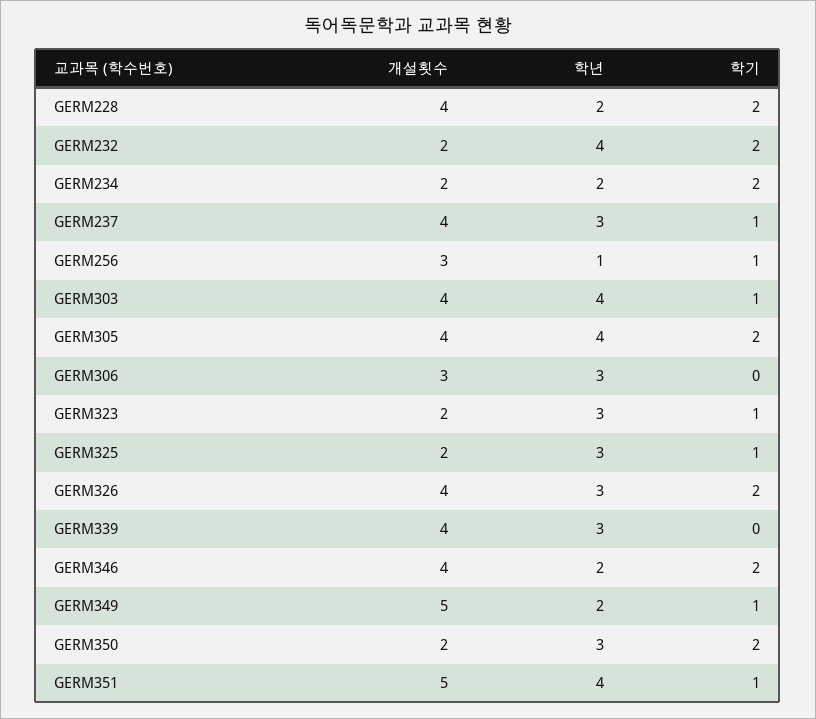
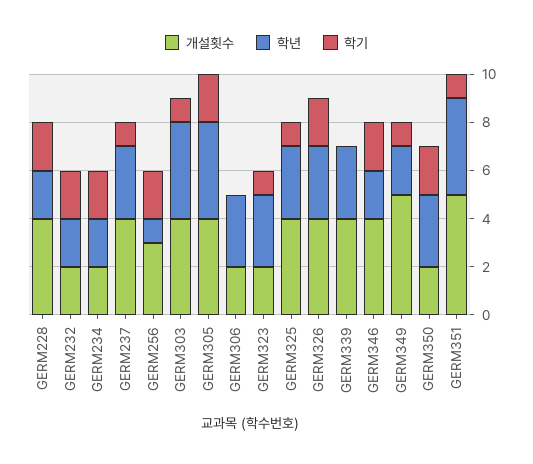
  {
    "개설횟수": {
      "GERM228": 4,
      "GERM232": 2,
      "GERM234": 2,
      "GERM237": 4,
      "GERM256": 3,
      "GERM303": 4,
      "GERM305": 4,
-     "GERM306": 3,
+     "GERM306": 2,
      "GERM323": 2,
-     "GERM325": 2,
+     "GERM325": 4,
      "GERM326": 4,
      "GERM339": 4,
      "GERM346": 4,
      "GERM349": 5,
      "GERM350": 2,
      "GERM351": 5
    },
    "학년": {
      "GERM228": 2,
-     "GERM232": 4,
+     "GERM232": 2,
      "GERM234": 2,
      "GERM237": 3,
      "GERM256": 1,
      "GERM303": 4,
      "GERM305": 4,
      "GERM306": 3,
      "GERM323": 3,
      "GERM325": 3,
      "GERM326": 3,
      "GERM339": 3,
      "GERM346": 2,
      "GERM349": 2,
      "GERM350": 3,
      "GERM351": 4
    },
    "학기": {
      "GERM228": 2,
      "GERM232": 2,
      "GERM234": 2,
      "GERM237": 1,
-     "GERM256": 1,
+     "GERM256": 2,
      "GERM303": 1,
      "GERM305": 2,
      "GERM306": 0,
      "GERM323": 1,
      "GERM325": 1,
      "GERM326": 2,
      "GERM339": 0,
      "GERM346": 2,
      "GERM349": 1,
      "GERM350": 2,
      "GERM351": 1
    }
  }

